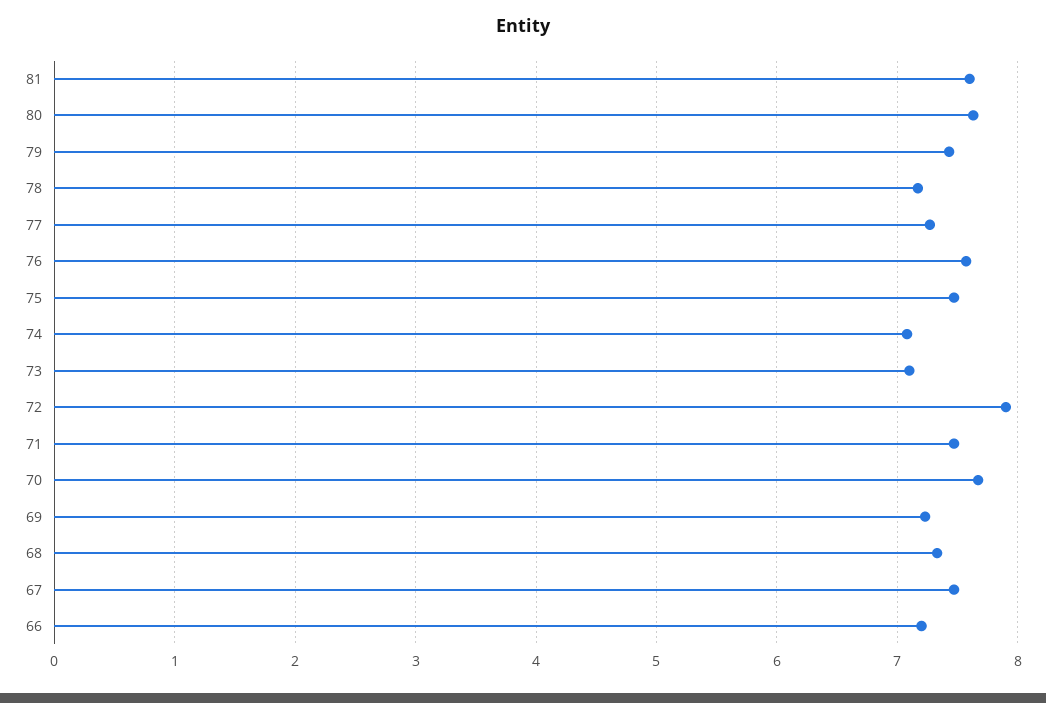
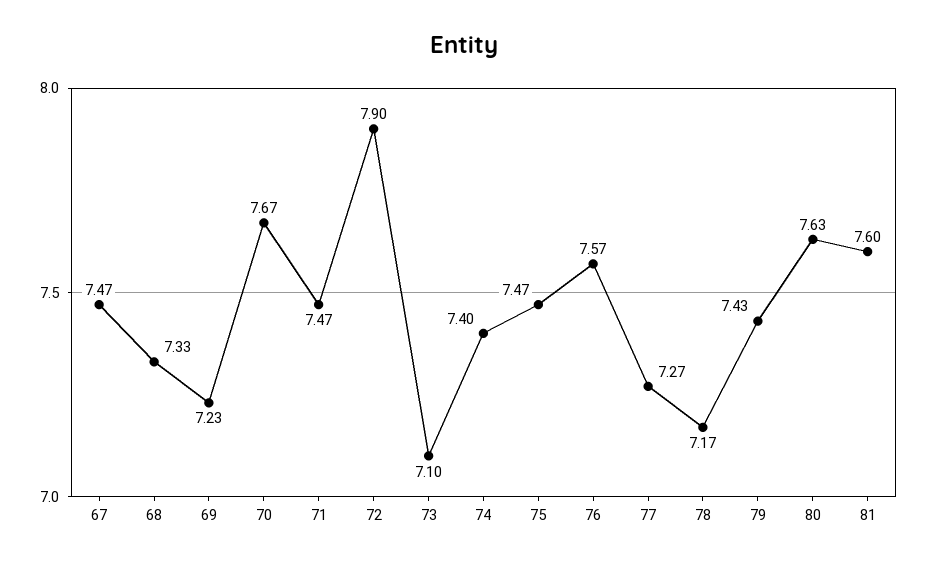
  {
    "81": 7.6,
    "80": 7.63,
    "79": 7.43,
    "78": 7.17,
    "77": 7.27,
    "76": 7.57,
    "75": 7.47,
-   "74": 7.1,
+   "74": 7.4,
    "73": 7.1,
    "72": 7.9,
    "71": 7.47,
    "70": 7.67,
    "69": 7.23,
    "68": 7.33,
-   "67": 7.47,
+   "67": 7.47
-   "66": 7.2
  }

